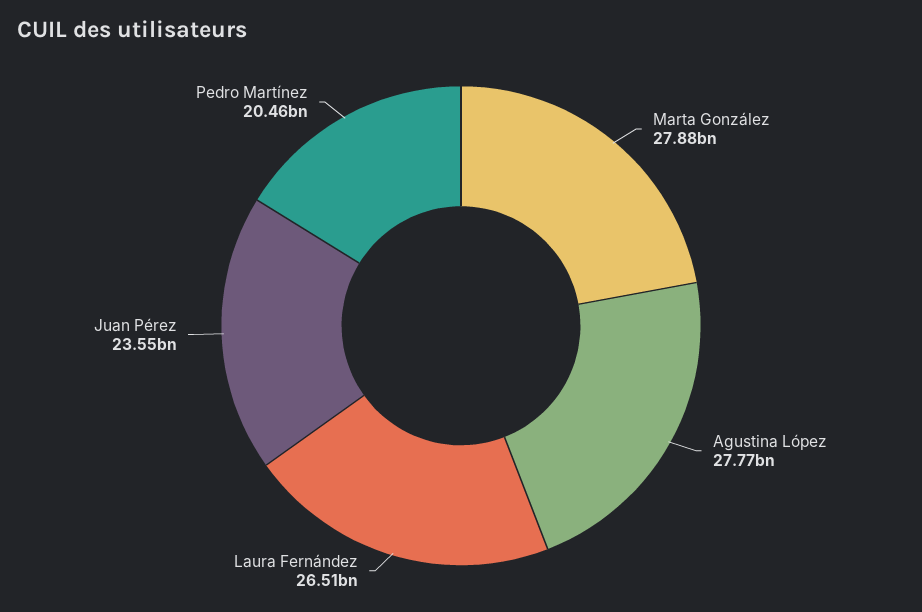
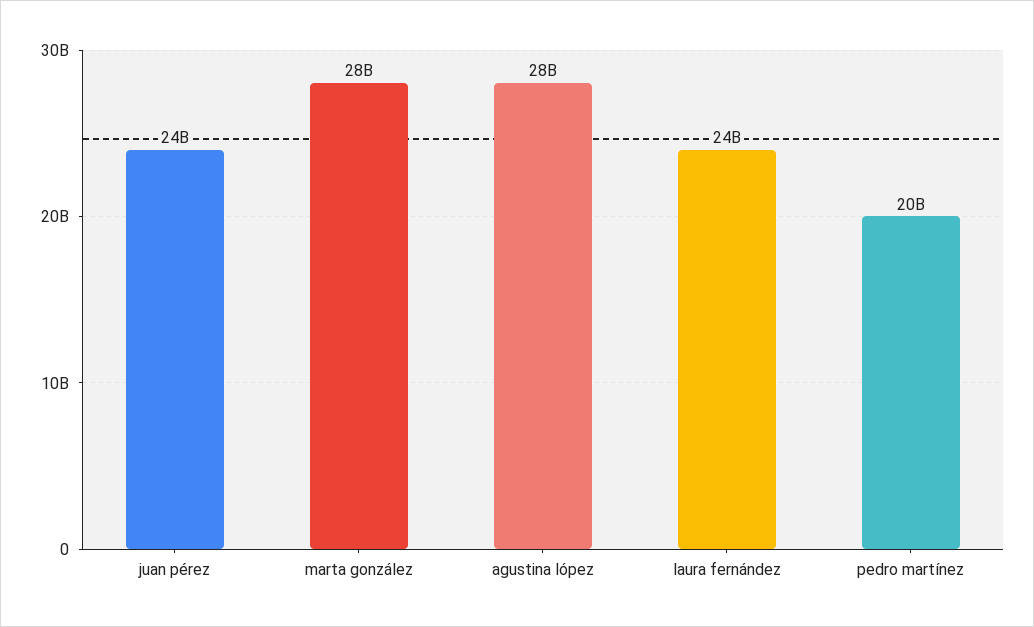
  {
    "Marta González": 27880000000,
    "Agustina López": 27770000000,
-   "Laura Fernández": 26510000000,
+   "Laura Fernández": 24000000000,
    "Juan Pérez": 23550000000,
    "Pedro Martínez": 20460000000
  }

